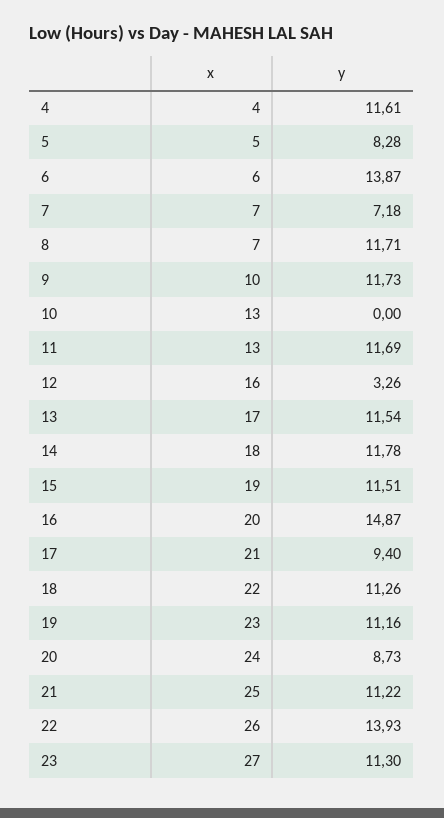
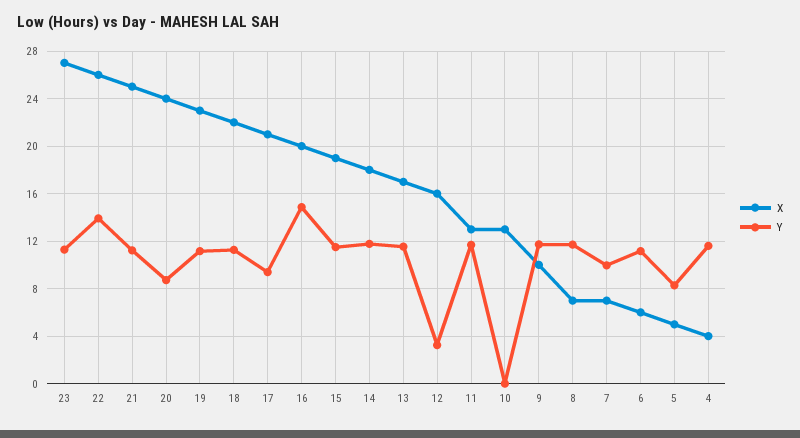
  {
    "x": {
      "4": 4,
      "5": 5,
      "6": 6,
      "7": 7,
      "8": 7,
      "9": 10,
      "10": 13,
      "11": 13,
      "12": 16,
      "13": 17,
      "14": 18,
      "15": 19,
      "16": 20,
      "17": 21,
      "18": 22,
      "19": 23,
      "20": 24,
      "21": 25,
      "22": 26,
      "23": 27
    },
    "y": {
      "4": 11.61,
      "5": 8.28,
-     "6": 13.87,
+     "6": 11,
-     "7": 7.18,
+     "7": 10,
      "8": 11.71,
      "9": 11.73,
      "10": 0,
      "11": 11.69,
      "12": 3.26,
      "13": 11.54,
      "14": 11.78,
      "15": 11.51,
      "16": 14.87,
      "17": 9.4,
      "18": 11.26,
      "19": 11.16,
      "20": 8.73,
      "21": 11.22,
      "22": 13.93,
      "23": 11.3
    }
  }

